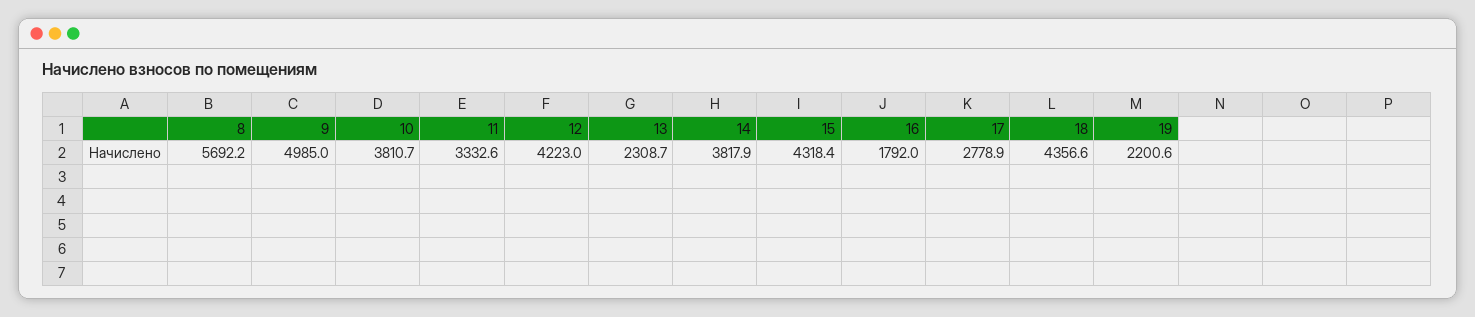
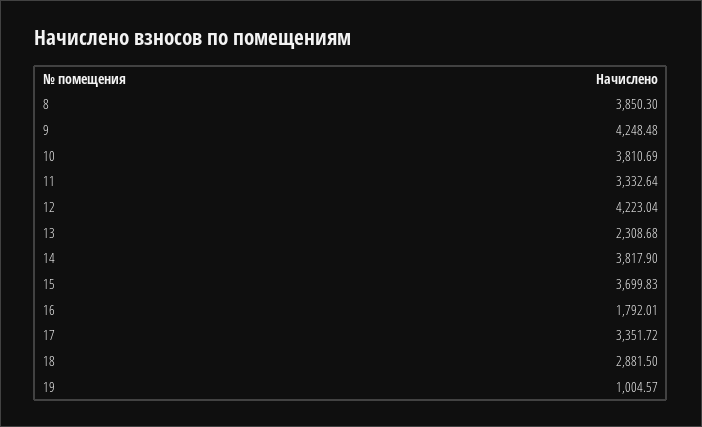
  {
-   "8": 5692.2,
+   "8": 3850.3,
-   "9": 4985,
+   "9": 4248.48,
    "10": 3810.69,
    "11": 3332.64,
    "12": 4223.04,
    "13": 2308.68,
    "14": 3817.9,
-   "15": 4318.4,
+   "15": 3699.83,
    "16": 1792.01,
-   "17": 2778.9,
+   "17": 3351.72,
-   "18": 4356.6,
+   "18": 2881.5,
-   "19": 2200.6
+   "19": 1004.57
  }

